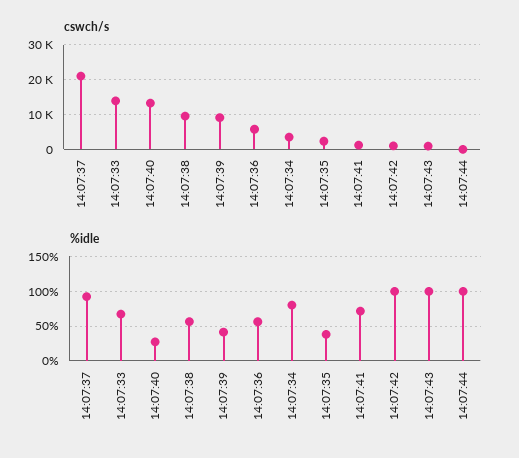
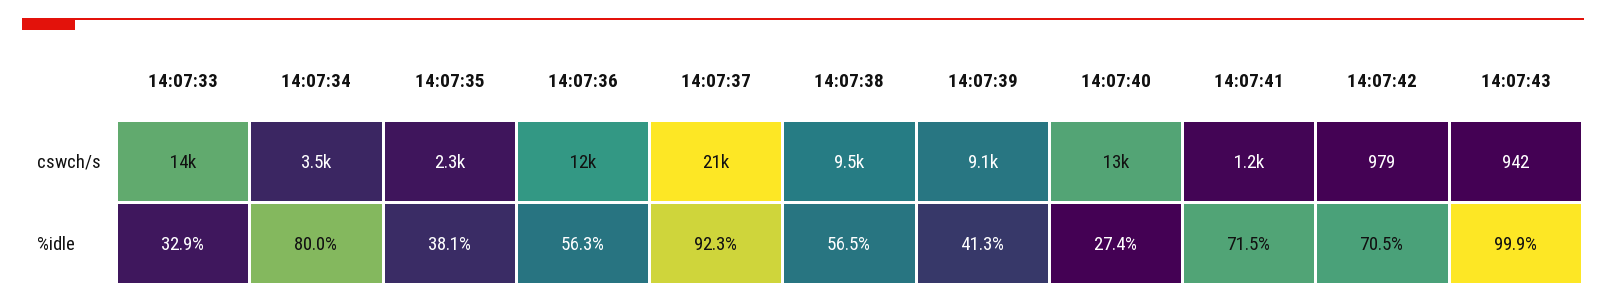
  {
    "cswch/s": {
      "14:07:37": 21000,
      "14:07:33": 14000,
      "14:07:40": 13000,
      "14:07:38": 9500,
      "14:07:39": 9100,
-     "14:07:36": 6000,
+     "14:07:36": 12000,
      "14:07:34": 3500,
      "14:07:35": 2300,
      "14:07:41": 1200,
      "14:07:42": 979,
-     "14:07:43": 942,
+     "14:07:43": 942
-     "14:07:44": 0
    },
    "%idle": {
      "14:07:37": 92.3,
-     "14:07:33": 70,
+     "14:07:33": 32.9,
      "14:07:40": 27.4,
      "14:07:38": 56.5,
      "14:07:39": 41.3,
      "14:07:36": 56.3,
      "14:07:34": 80,
      "14:07:35": 38.1,
      "14:07:41": 71.5,
-     "14:07:42": 100,
+     "14:07:42": 70.5,
-     "14:07:43": 99.9,
+     "14:07:43": 99.9
-     "14:07:44": 100
    }
  }

